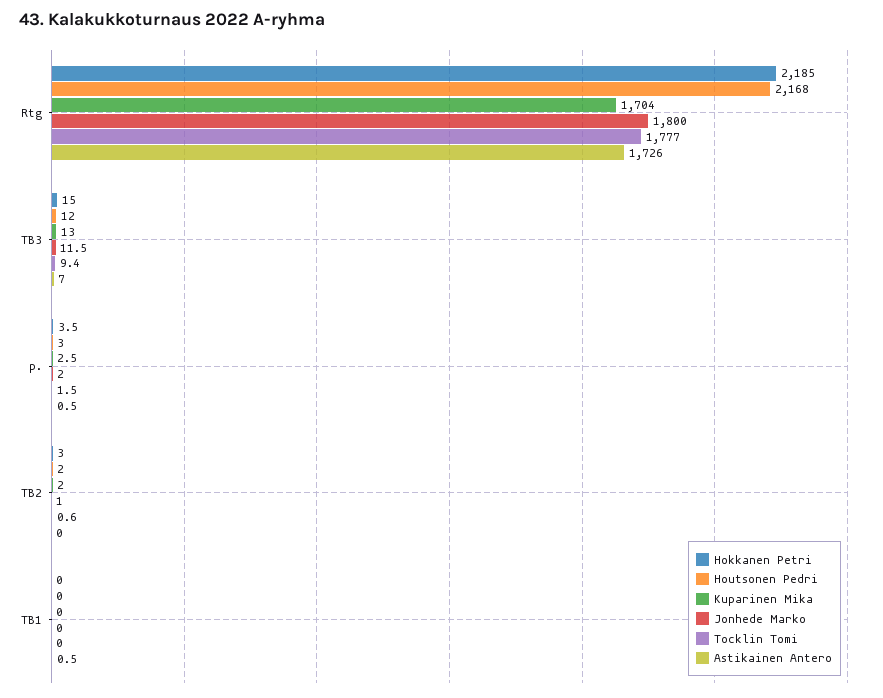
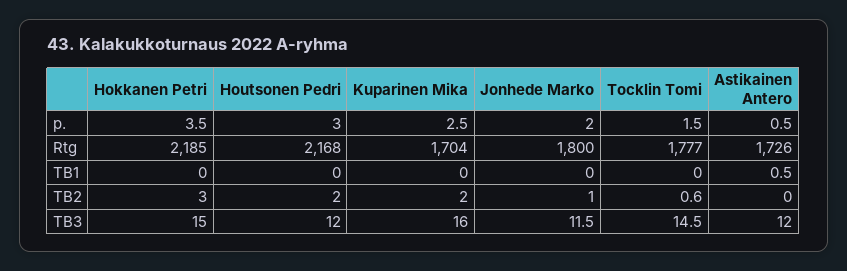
  {
    "Hokkanen Petri": {
      "Rtg": 2185,
      "TB3": 15,
      "p.": 3.5,
      "TB2": 3,
      "TB1": 0
    },
    "Houtsonen Pedri": {
      "Rtg": 2168,
      "TB3": 12,
      "p.": 3,
      "TB2": 2,
      "TB1": 0
    },
    "Kuparinen Mika": {
      "Rtg": 1704,
-     "TB3": 13,
+     "TB3": 16,
      "p.": 2.5,
      "TB2": 2,
      "TB1": 0
    },
    "Jonhede Marko": {
      "Rtg": 1800,
      "TB3": 11.5,
      "p.": 2,
      "TB2": 1,
      "TB1": 0
    },
    "Tocklin Tomi": {
      "Rtg": 1777,
-     "TB3": 9.4,
+     "TB3": 14.5,
      "p.": 1.5,
      "TB2": 0.6,
      "TB1": 0
    },
    "Astikainen Antero": {
      "Rtg": 1726,
-     "TB3": 7,
+     "TB3": 12,
      "p.": 0.5,
      "TB2": 0,
      "TB1": 0.5
    }
  }

